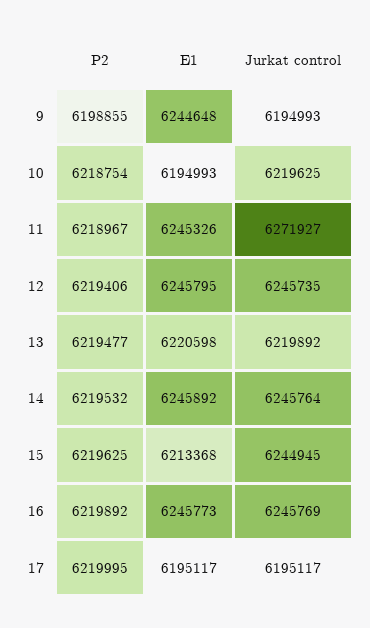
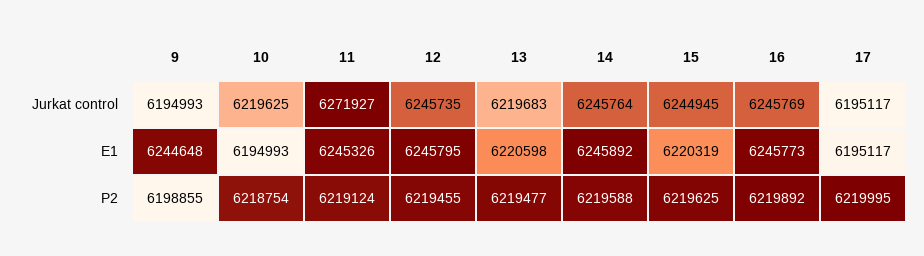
  {
    "P2": {
      "9": 6198855,
      "10": 6218754,
-     "11": 6218967,
+     "11": 6219124,
-     "12": 6219406,
+     "12": 6219455,
      "13": 6219477,
-     "14": 6219532,
+     "14": 6219588,
      "15": 6219625,
      "16": 6219892,
      "17": 6219995
    },
    "E1": {
      "9": 6244648,
      "10": 6194993,
      "11": 6245326,
      "12": 6245795,
      "13": 6220598,
      "14": 6245892,
-     "15": 6213368,
+     "15": 6220319,
      "16": 6245773,
      "17": 6195117
    },
    "Jurkat control": {
      "9": 6194993,
      "10": 6219625,
      "11": 6271927,
      "12": 6245735,
-     "13": 6219892,
+     "13": 6219683,
      "14": 6245764,
      "15": 6244945,
      "16": 6245769,
      "17": 6195117
    }
  }

